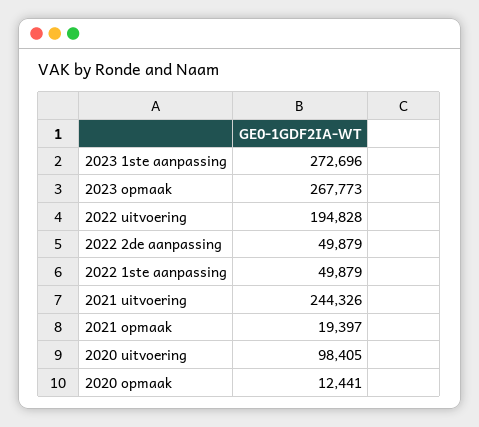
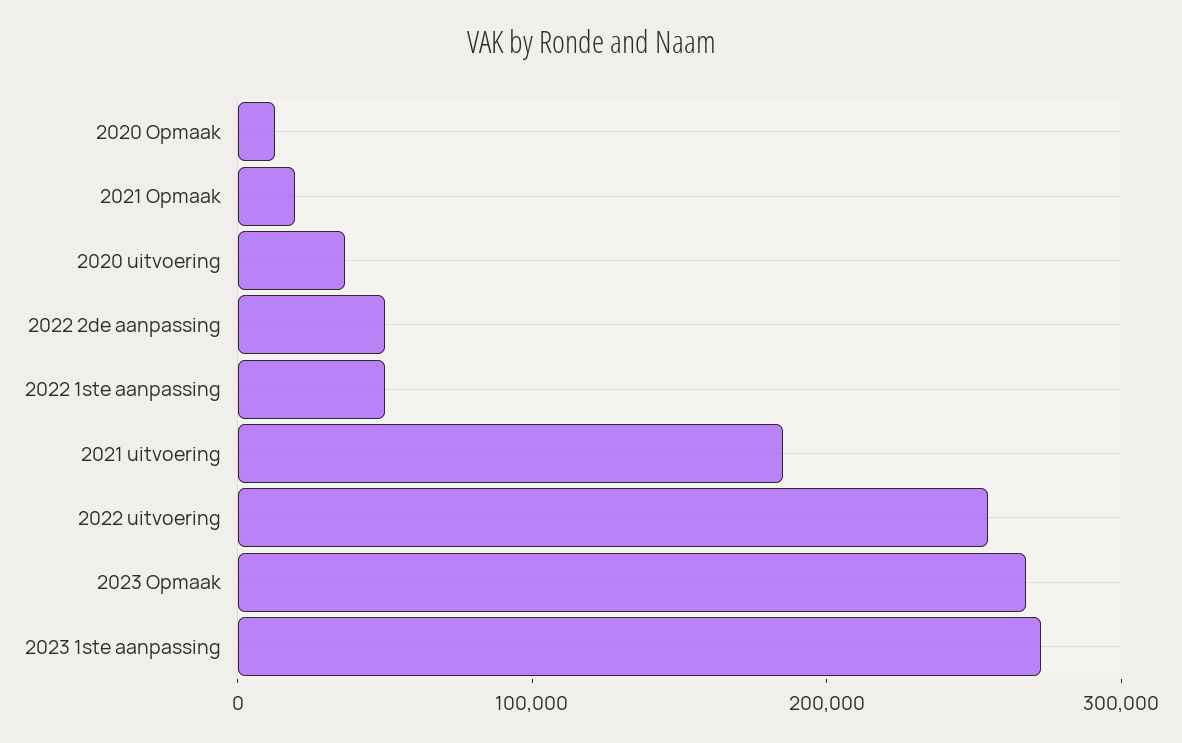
  {
    "2023 1ste aanpassing": 272696,
    "2023 opmaak": 267773,
-   "2022 uitvoering": 194828,
+   "2022 uitvoering": 260000,
    "2022 2de aanpassing": 49879,
    "2022 1ste aanpassing": 49879,
-   "2021 uitvoering": 244326,
+   "2021 uitvoering": 180000,
    "2021 opmaak": 19397,
-   "2020 uitvoering": 98405,
+   "2020 uitvoering": 40000,
    "2020 opmaak": 12441
  }

